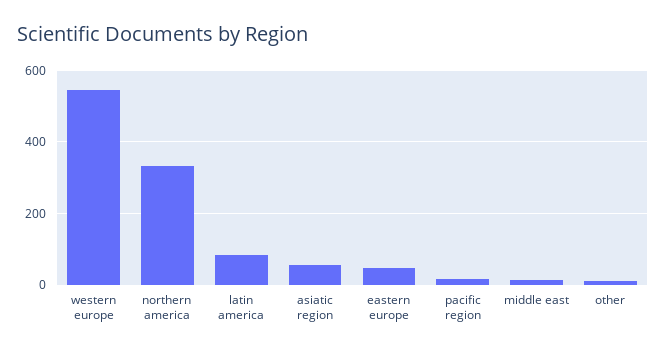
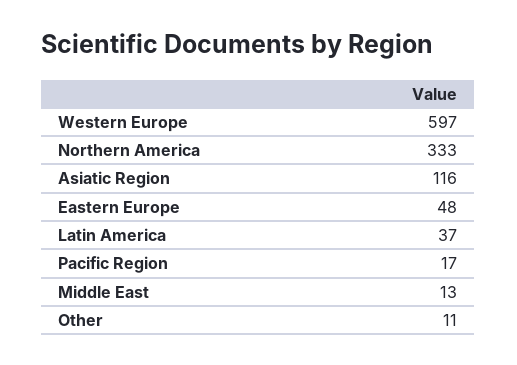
  {
-   "western europe": 540,
+   "western europe": 597,
    "northern america": 333,
-   "latin america": 80,
+   "latin america": 37,
-   "asiatic region": 60,
+   "asiatic region": 116,
    "eastern europe": 48,
    "pacific region": 17,
    "middle east": 13,
    "other": 11
  }

